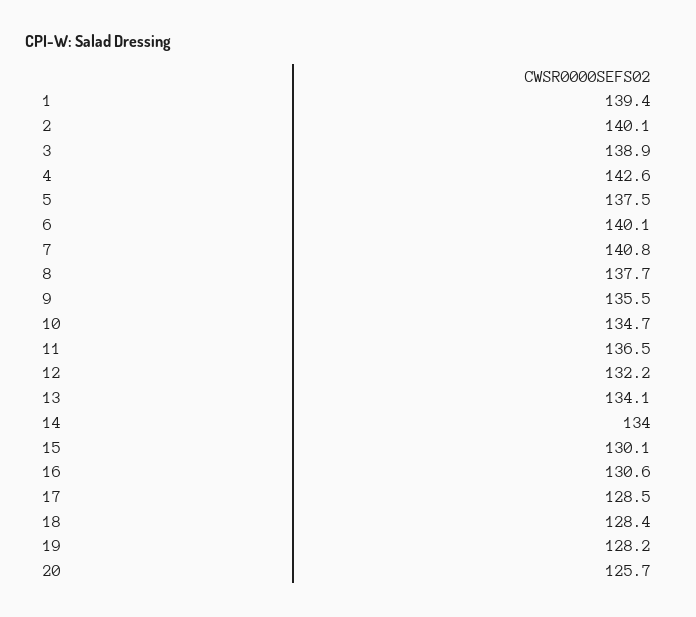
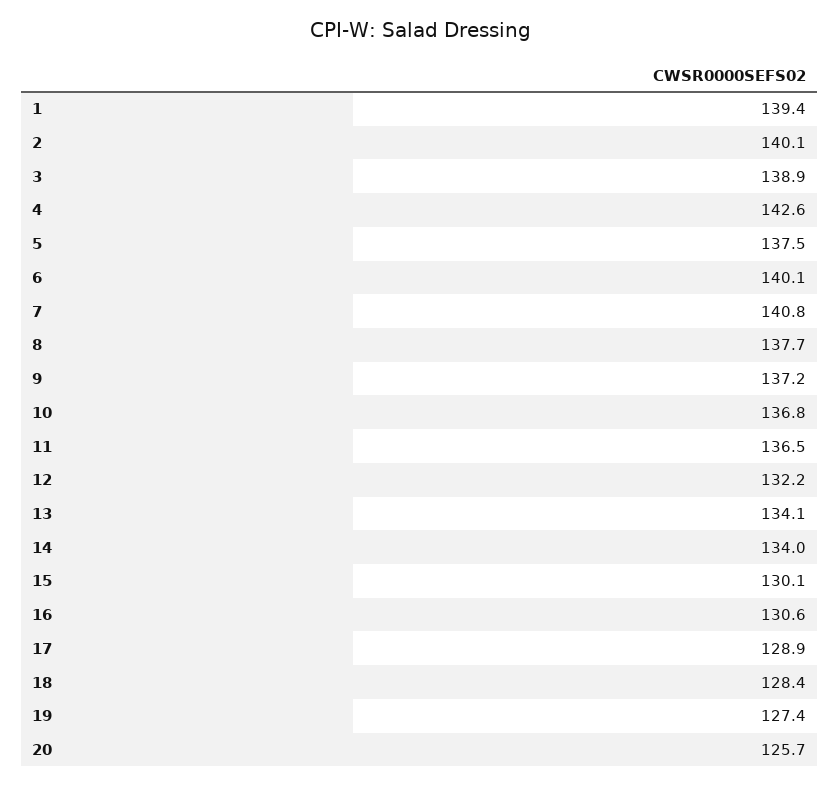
  {
    "1": 139.4,
    "2": 140.1,
    "3": 138.9,
    "4": 142.6,
    "5": 137.5,
    "6": 140.1,
    "7": 140.8,
    "8": 137.7,
-   "9": 135.5,
+   "9": 137.2,
-   "10": 134.7,
+   "10": 136.8,
    "11": 136.5,
    "12": 132.2,
    "13": 134.1,
    "14": 134,
    "15": 130.1,
    "16": 130.6,
-   "17": 128.5,
+   "17": 128.9,
    "18": 128.4,
-   "19": 128.2,
+   "19": 127.4,
    "20": 125.7
  }

